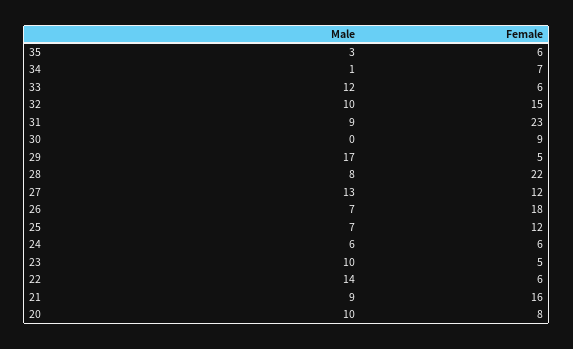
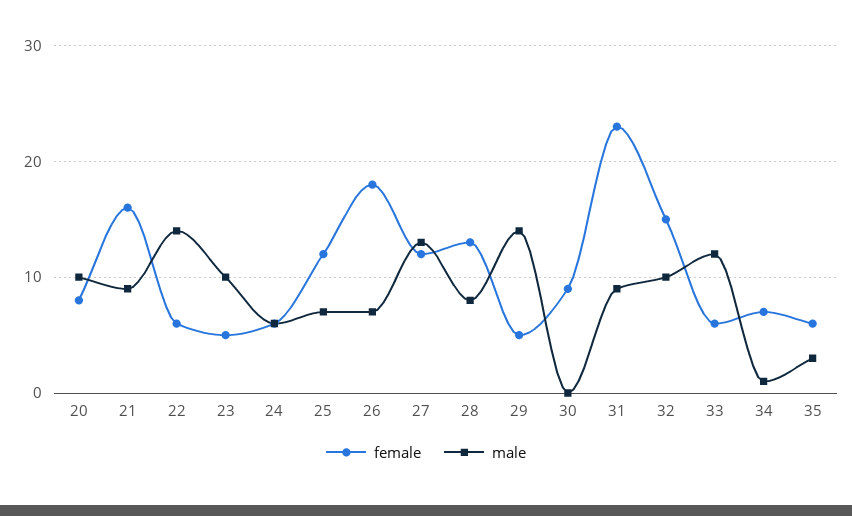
  {
    "Male": {
      "35": 3,
      "34": 1,
      "33": 12,
      "32": 10,
      "31": 9,
      "30": 0,
-     "29": 17,
+     "29": 14,
      "28": 8,
      "27": 13,
      "26": 7,
      "25": 7,
      "24": 6,
      "23": 10,
      "22": 14,
      "21": 9,
      "20": 10
    },
    "Female": {
      "35": 6,
      "34": 7,
      "33": 6,
      "32": 15,
      "31": 23,
      "30": 9,
      "29": 5,
-     "28": 22,
+     "28": 13,
      "27": 12,
      "26": 18,
      "25": 12,
      "24": 6,
      "23": 5,
      "22": 6,
      "21": 16,
      "20": 8
    }
  }

